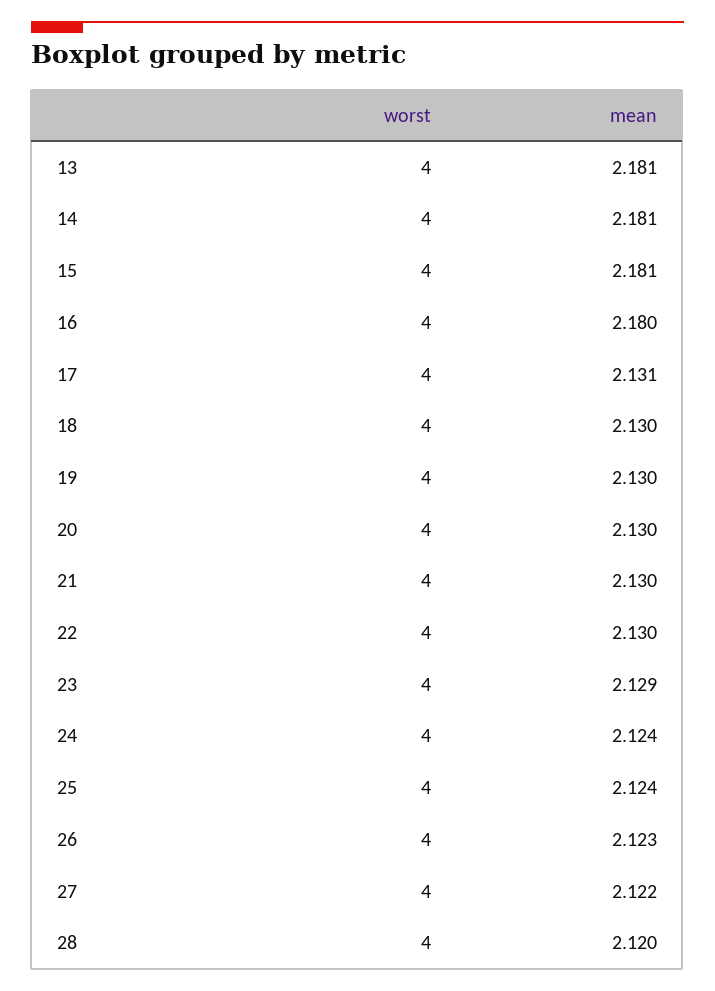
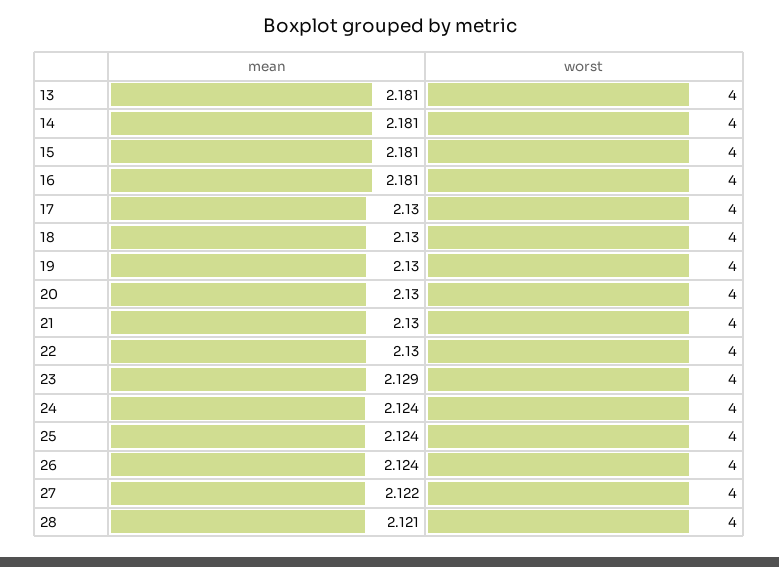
  {
    "worst": {
      "13": 4,
      "14": 4,
      "15": 4,
      "16": 4,
      "17": 4,
      "18": 4,
      "19": 4,
      "20": 4,
      "21": 4,
      "22": 4,
      "23": 4,
      "24": 4,
      "25": 4,
      "26": 4,
      "27": 4,
      "28": 4
    },
    "mean": {
      "13": 2.181,
      "14": 2.181,
      "15": 2.181,
-     "16": 2.18,
+     "16": 2.181,
-     "17": 2.131,
+     "17": 2.13,
      "18": 2.13,
      "19": 2.13,
      "20": 2.13,
      "21": 2.13,
      "22": 2.13,
      "23": 2.129,
      "24": 2.124,
      "25": 2.124,
-     "26": 2.123,
+     "26": 2.124,
      "27": 2.122,
-     "28": 2.12
+     "28": 2.121
    }
  }

